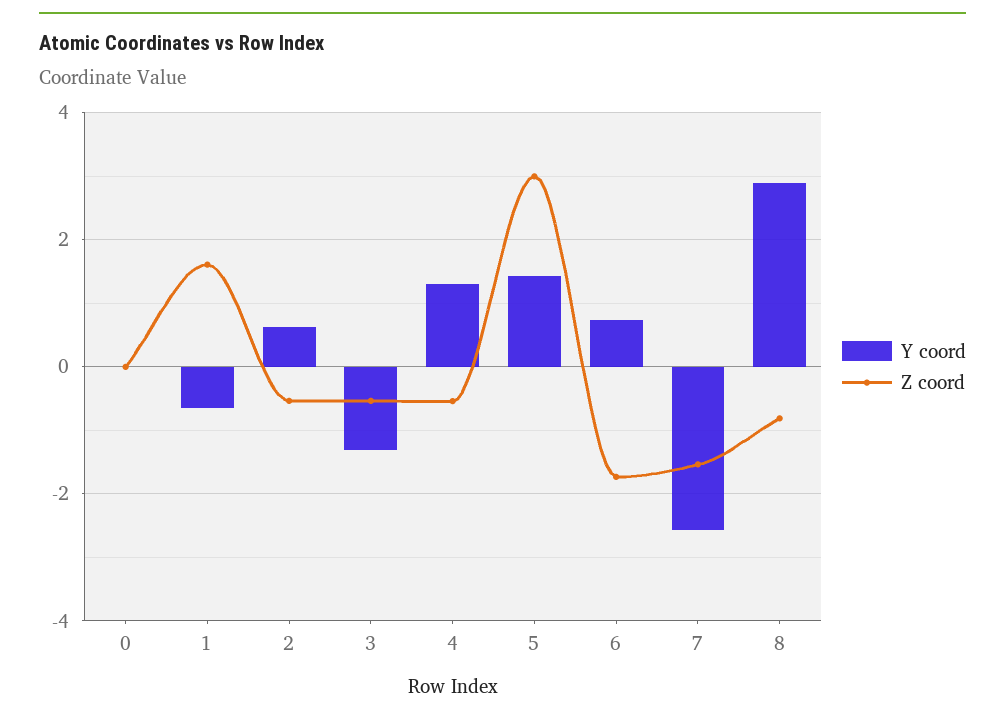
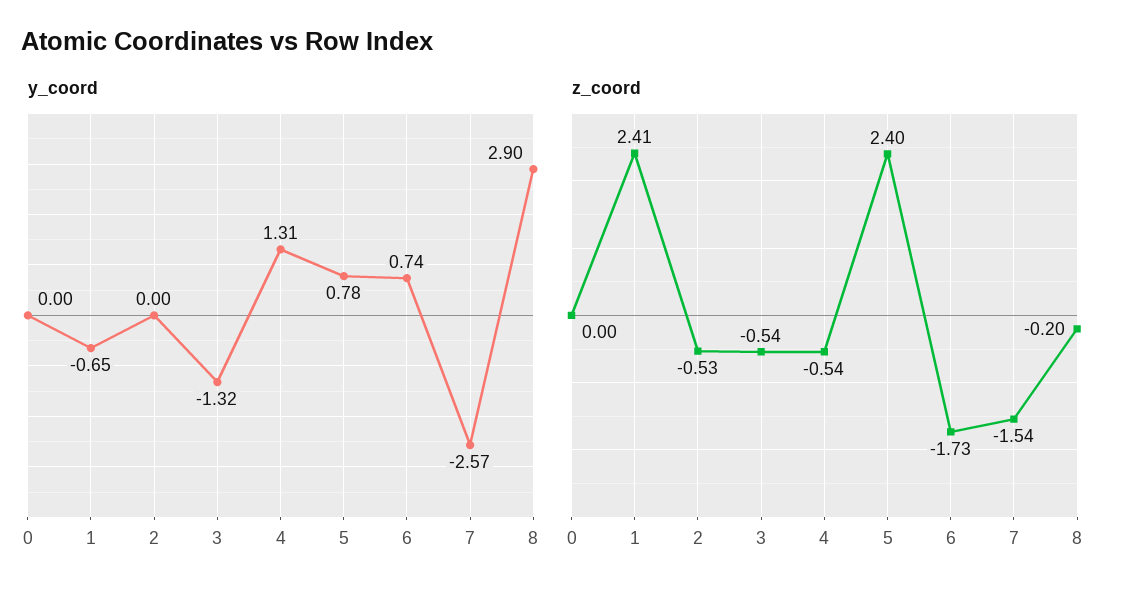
  {
    "Y coord": {
      "0": 0,
      "1": -0.65,
-     "2": 0.6,
+     "2": 0,
      "3": -1.32,
      "4": 1.31,
-     "5": 1.4,
+     "5": 0.78,
      "6": 0.74,
      "7": -2.57,
      "8": 2.9
    },
    "Z coord": {
      "0": 0,
-     "1": 1.6,
+     "1": 2.41,
      "2": -0.53,
      "3": -0.54,
      "4": -0.54,
-     "5": 3,
+     "5": 2.4,
      "6": -1.73,
      "7": -1.54,
-     "8": -0.8
+     "8": -0.2
    }
  }

